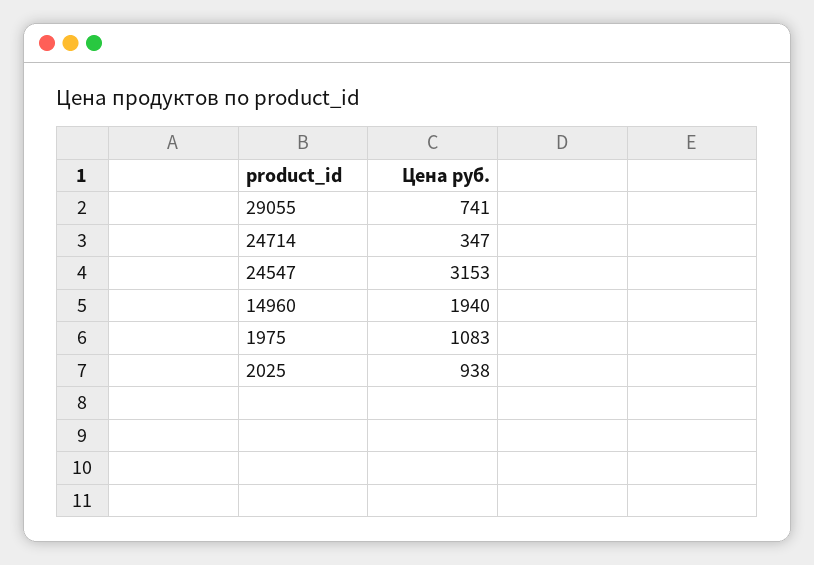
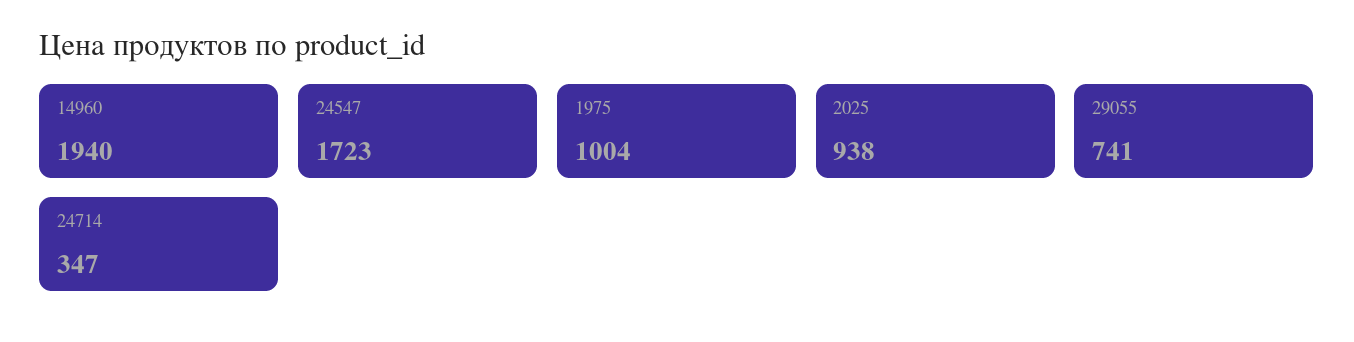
  {
    "29055": 741,
    "24714": 347,
-   "24547": 3153,
+   "24547": 1723,
    "14960": 1940,
-   "1975": 1083,
+   "1975": 1004,
    "2025": 938
  }

